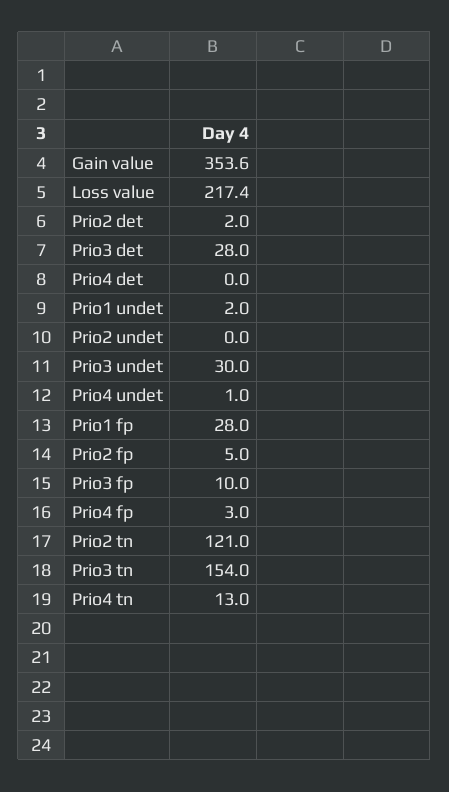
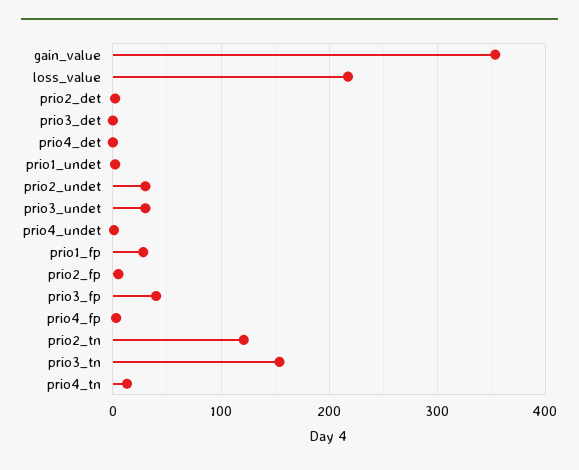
  {
    "Gain value": 353.6,
    "Loss value": 217.4,
    "Prio2 det": 2,
-   "Prio3 det": 28,
+   "Prio3 det": 0,
    "Prio4 det": 0,
    "Prio1 undet": 2,
-   "Prio2 undet": 0,
+   "Prio2 undet": 30,
    "Prio3 undet": 30,
    "Prio4 undet": 1,
    "Prio1 fp": 28,
    "Prio2 fp": 5,
-   "Prio3 fp": 10,
+   "Prio3 fp": 40,
    "Prio4 fp": 3,
    "Prio2 tn": 121,
    "Prio3 tn": 154,
    "Prio4 tn": 13
  }

